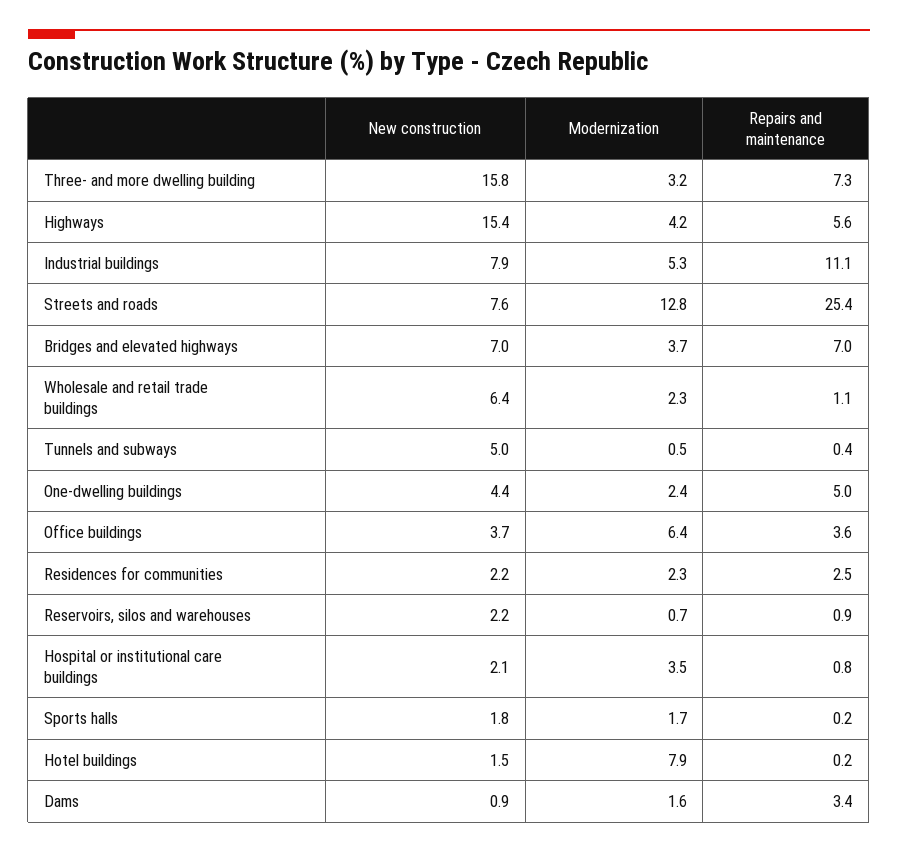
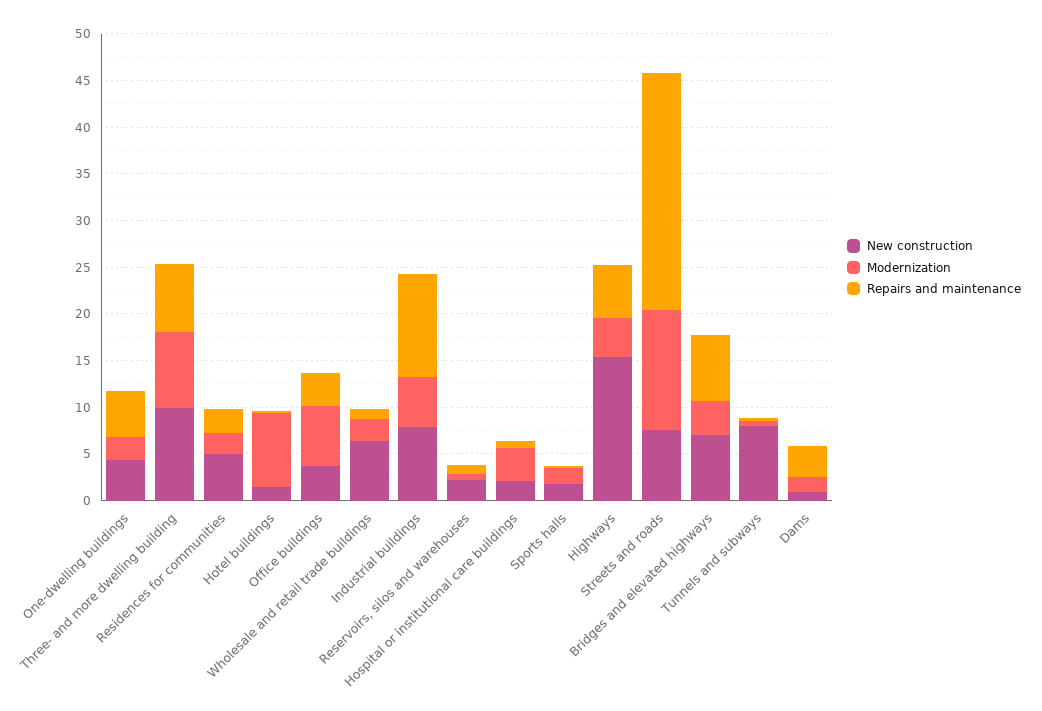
  {
    "New construction": {
-     "Three- and more dwelling building": 15.8,
+     "Three- and more dwelling building": 10,
      "Highways": 15.4,
      "Industrial buildings": 7.9,
      "Streets and roads": 7.6,
      "Bridges and elevated highways": 7,
      "Wholesale and retail trade buildings": 6.4,
-     "Tunnels and subways": 5,
+     "Tunnels and subways": 8,
      "One-dwelling buildings": 4.4,
      "Office buildings": 3.7,
-     "Residences for communities": 2.2,
+     "Residences for communities": 5,
      "Reservoirs, silos and warehouses": 2.2,
      "Hospital or institutional care buildings": 2.1,
      "Sports halls": 1.8,
      "Hotel buildings": 1.5,
      "Dams": 0.9
    },
    "Modernization": {
-     "Three- and more dwelling building": 3.2,
+     "Three- and more dwelling building": 8,
      "Highways": 4.2,
      "Industrial buildings": 5.3,
      "Streets and roads": 12.8,
      "Bridges and elevated highways": 3.7,
      "Wholesale and retail trade buildings": 2.3,
      "Tunnels and subways": 0.5,
      "One-dwelling buildings": 2.4,
      "Office buildings": 6.4,
      "Residences for communities": 2.3,
      "Reservoirs, silos and warehouses": 0.7,
      "Hospital or institutional care buildings": 3.5,
      "Sports halls": 1.7,
      "Hotel buildings": 7.9,
      "Dams": 1.6
    },
    "Repairs and maintenance": {
      "Three- and more dwelling building": 7.3,
      "Highways": 5.6,
      "Industrial buildings": 11.1,
      "Streets and roads": 25.4,
      "Bridges and elevated highways": 7,
      "Wholesale and retail trade buildings": 1.1,
      "Tunnels and subways": 0.4,
      "One-dwelling buildings": 5,
      "Office buildings": 3.6,
      "Residences for communities": 2.5,
      "Reservoirs, silos and warehouses": 0.9,
      "Hospital or institutional care buildings": 0.8,
      "Sports halls": 0.2,
      "Hotel buildings": 0.2,
      "Dams": 3.4
    }
  }

